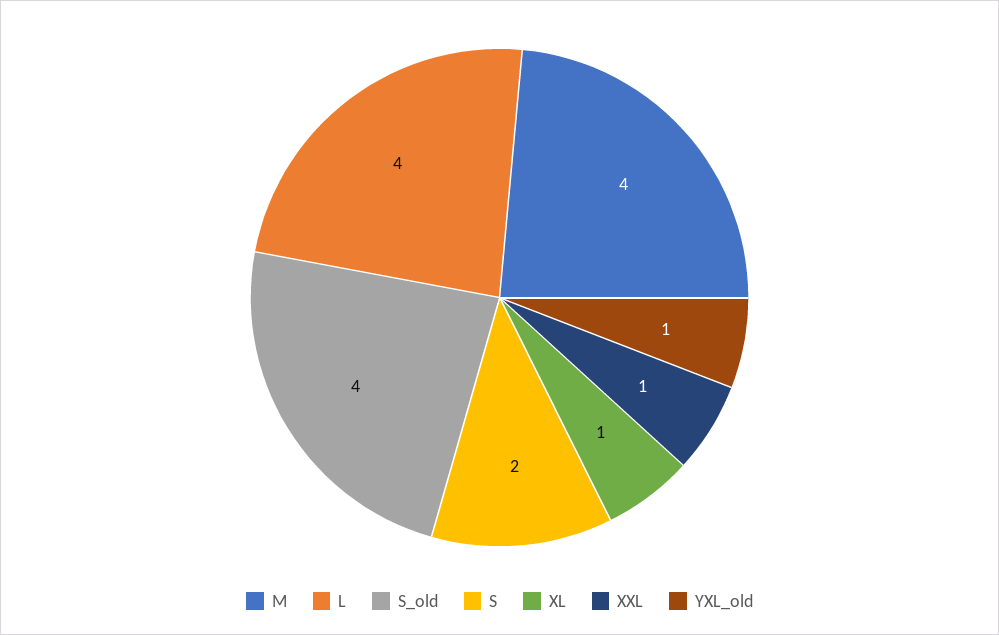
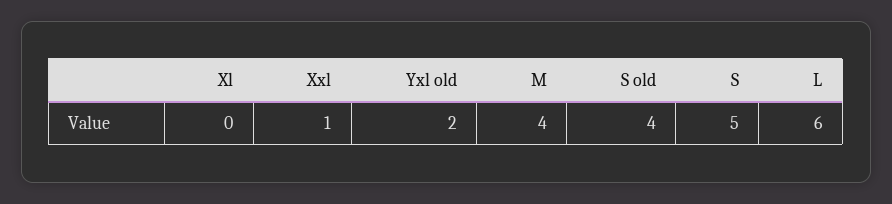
  {
    "M": 4,
-   "L": 4,
+   "L": 6,
    "S_old": 4,
-   "S": 2,
+   "S": 5,
-   "XL": 1,
+   "XL": 0,
    "XXL": 1,
-   "YXL_old": 1
+   "YXL_old": 2
  }

